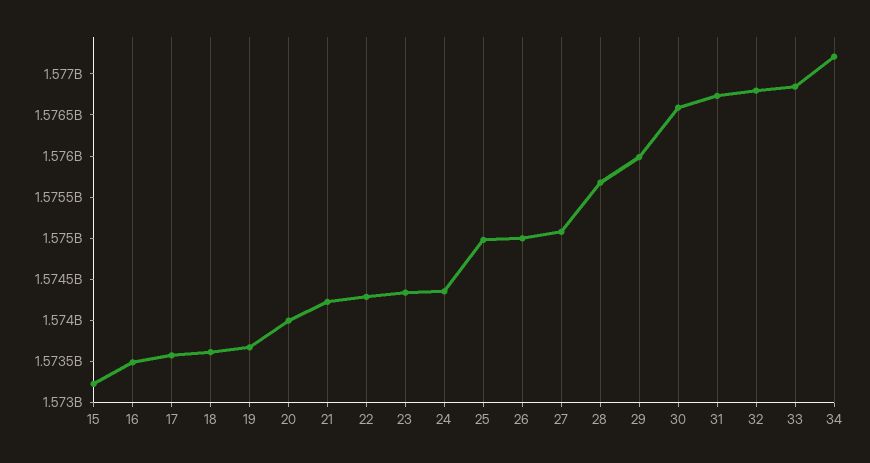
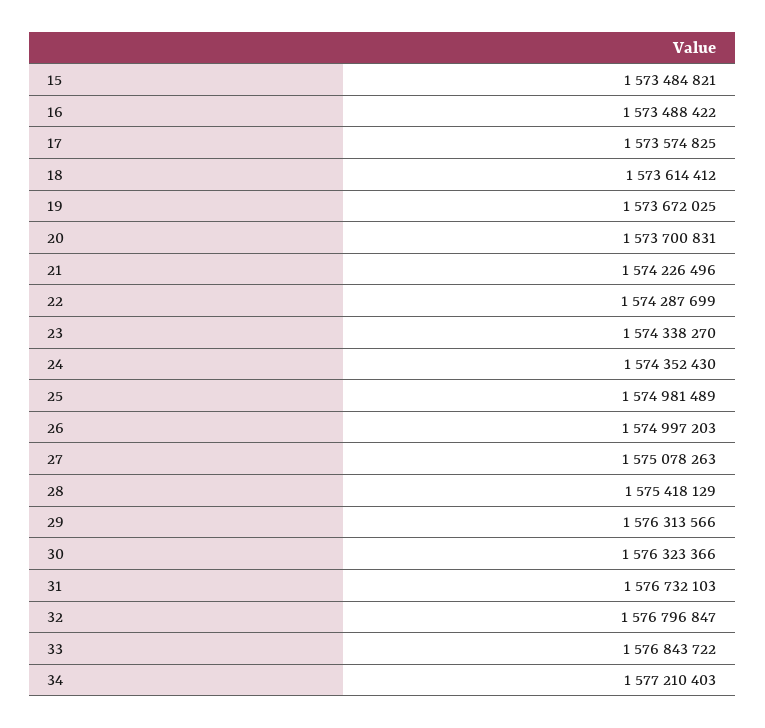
  {
-   "15": 1573200000,
+   "15": 1573484821,
    "16": 1573488422,
    "17": 1573574825,
    "18": 1573614412,
    "19": 1573672025,
-   "20": 1574000000,
+   "20": 1573700831,
    "21": 1574226496,
    "22": 1574287699,
    "23": 1574338270,
    "24": 1574352430,
    "25": 1574981489,
    "26": 1574997203,
    "27": 1575078263,
-   "28": 1575700000,
+   "28": 1575418129,
-   "29": 1576000000,
+   "29": 1576313566,
-   "30": 1576600000,
+   "30": 1576323366,
    "31": 1576732103,
    "32": 1576796847,
    "33": 1576843722,
    "34": 1577210403
  }

